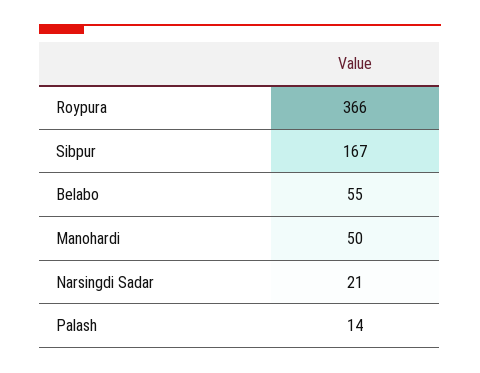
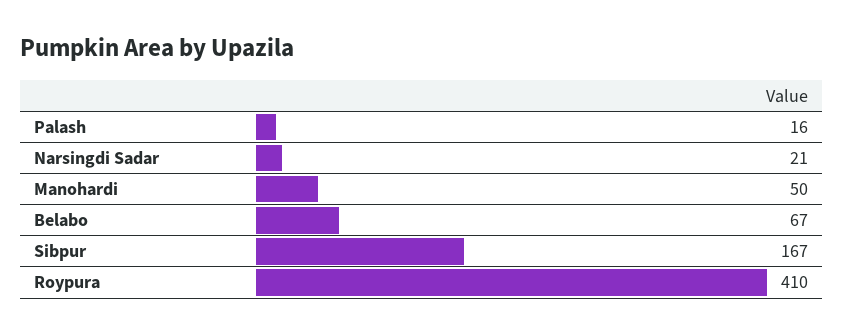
  {
-   "Roypura": 366,
+   "Roypura": 410,
    "Sibpur": 167,
-   "Belabo": 55,
+   "Belabo": 67,
    "Manohardi": 50,
    "Narsingdi Sadar": 21,
-   "Palash": 14
+   "Palash": 16
  }

